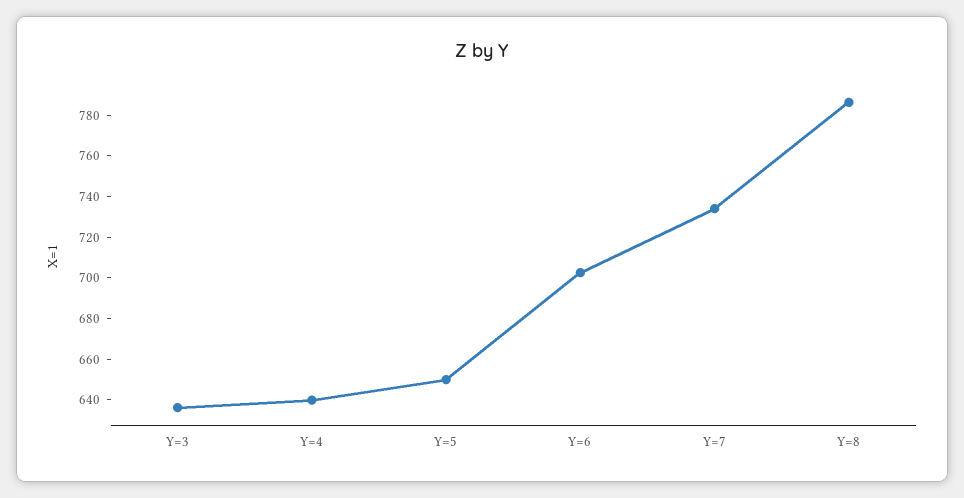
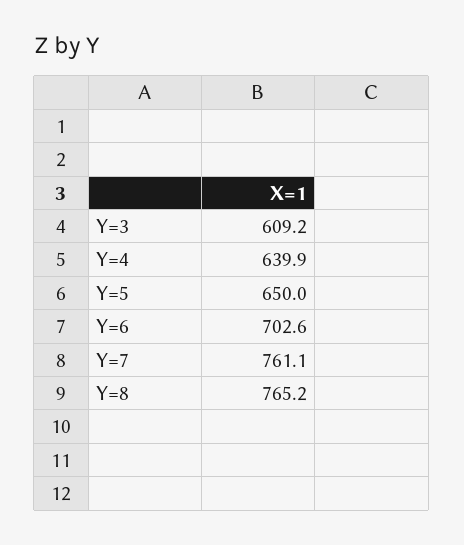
  {
-   "Y=3": 635,
+   "Y=3": 609.2,
    "Y=4": 639.9,
    "Y=5": 650,
    "Y=6": 702.6,
-   "Y=7": 735,
+   "Y=7": 761.1,
-   "Y=8": 785
+   "Y=8": 765.2
  }

